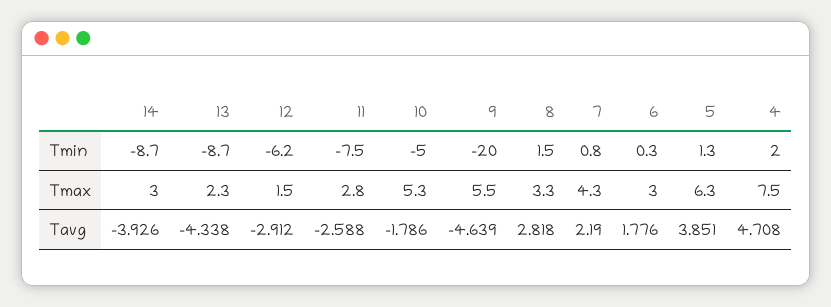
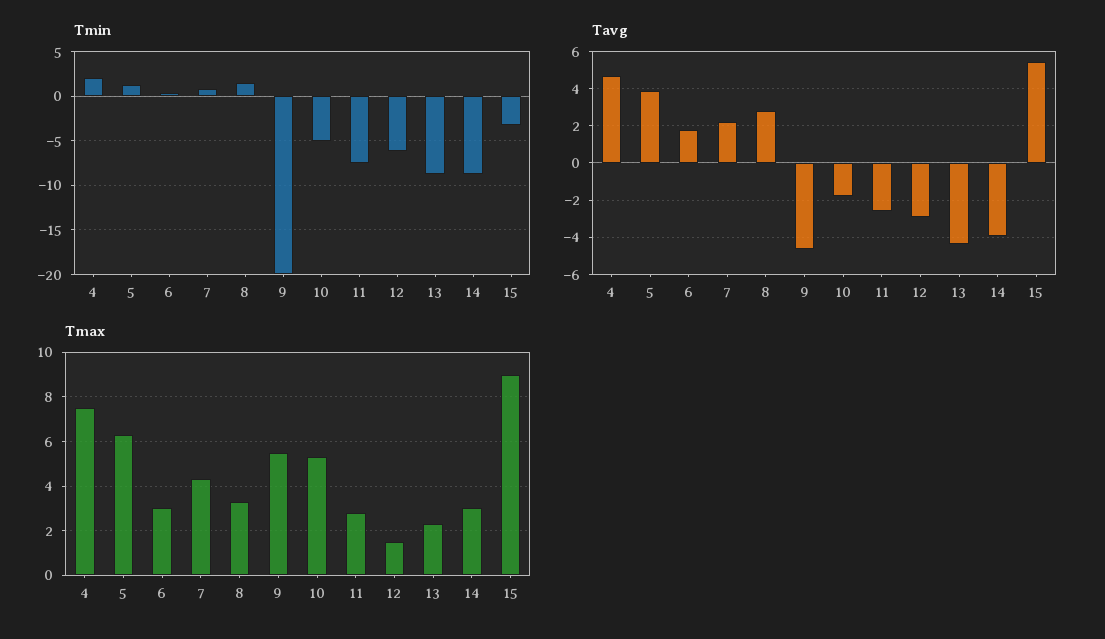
  {
    "Tmin": {
      "14": -8.7,
      "13": -8.7,
      "12": -6.2,
      "11": -7.5,
      "10": -5,
      "9": -20,
      "8": 1.5,
      "7": 0.8,
      "6": 0.3,
      "5": 1.3,
-     "4": 2
+     "4": 2,
+     "15": -3
    },
    "Tmax": {
      "14": 3,
      "13": 2.3,
      "12": 1.5,
      "11": 2.8,
      "10": 5.3,
      "9": 5.5,
      "8": 3.3,
      "7": 4.3,
      "6": 3,
      "5": 6.3,
-     "4": 7.5
+     "4": 7.5,
+     "15": 9
    },
    "Tavg": {
      "14": -3.926,
      "13": -4.338,
      "12": -2.912,
      "11": -2.588,
      "10": -1.786,
      "9": -4.639,
      "8": 2.818,
      "7": 2.19,
      "6": 1.776,
      "5": 3.851,
-     "4": 4.708
+     "4": 4.708,
+     "15": 5.5
    }
  }

